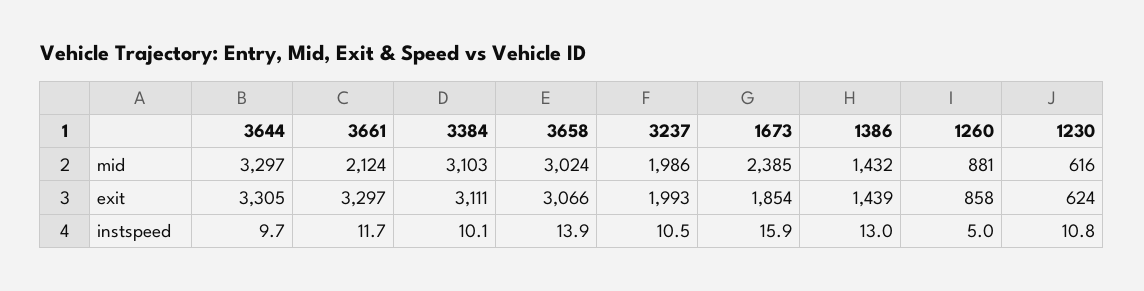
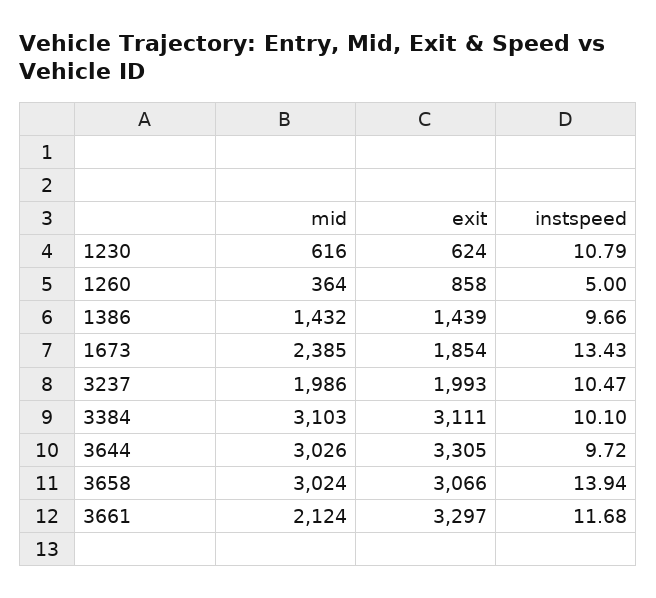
  {
    "3644": {
-     "mid": 3297,
+     "mid": 3026,
      "exit": 3305,
      "instspeed": 9.72
    },
    "3661": {
      "mid": 2124,
      "exit": 3297,
      "instspeed": 11.68
    },
    "3384": {
      "mid": 3103,
      "exit": 3111,
      "instspeed": 10.1
    },
    "3658": {
      "mid": 3024,
      "exit": 3066,
      "instspeed": 13.94
    },
    "3237": {
      "mid": 1986,
      "exit": 1993,
      "instspeed": 10.47
    },
    "1673": {
      "mid": 2385,
      "exit": 1854,
-     "instspeed": 15.9
+     "instspeed": 13.43
    },
    "1386": {
      "mid": 1432,
      "exit": 1439,
-     "instspeed": 13
+     "instspeed": 9.66
    },
    "1260": {
-     "mid": 881,
+     "mid": 364,
      "exit": 858,
      "instspeed": 5
    },
    "1230": {
      "mid": 616,
      "exit": 624,
      "instspeed": 10.79
    }
  }

